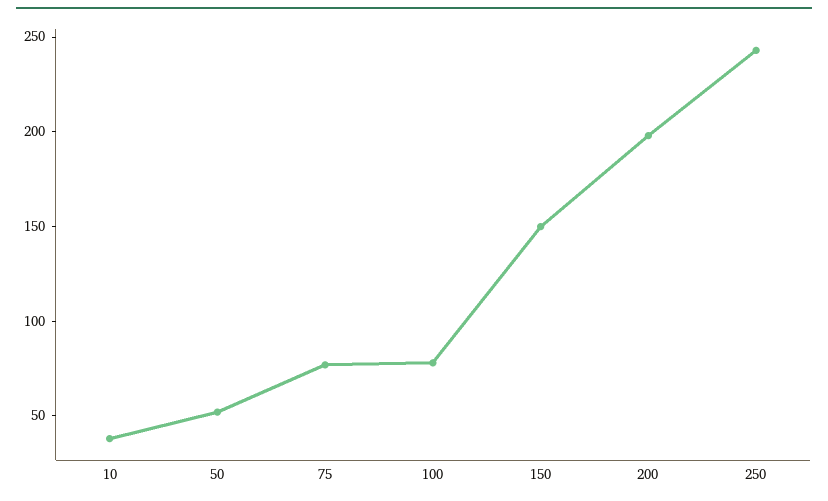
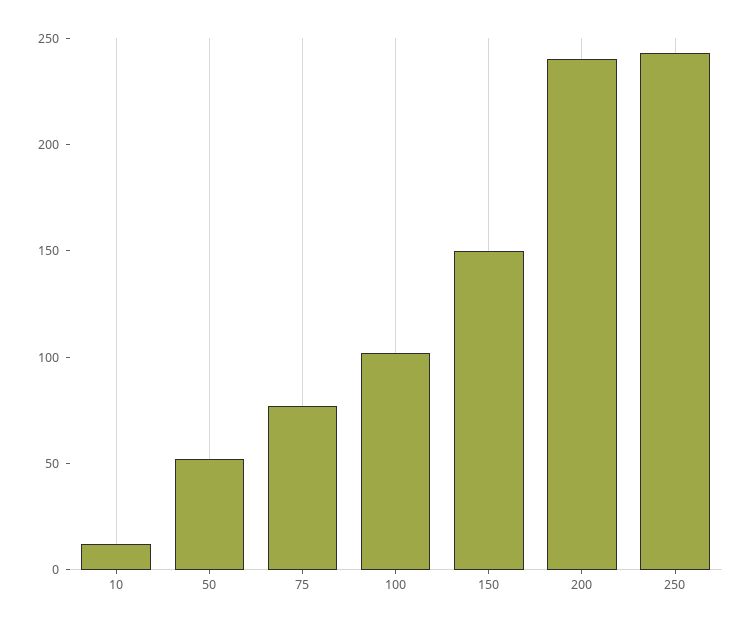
  {
-   "10": 40,
+   "10": 10,
    "50": 50,
    "75": 80,
-   "100": 80,
+   "100": 100,
    "150": 150,
-   "200": 200,
+   "200": 240,
    "250": 240
  }

